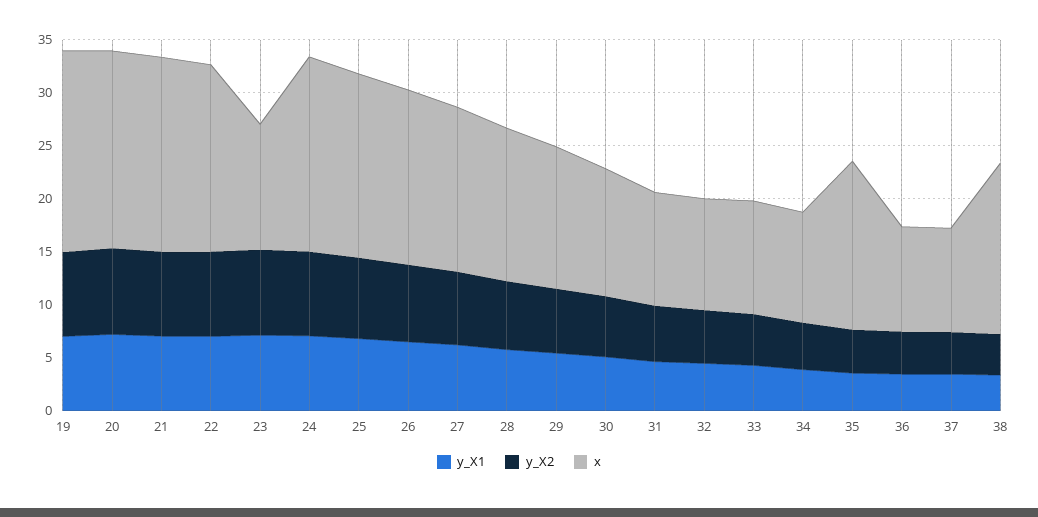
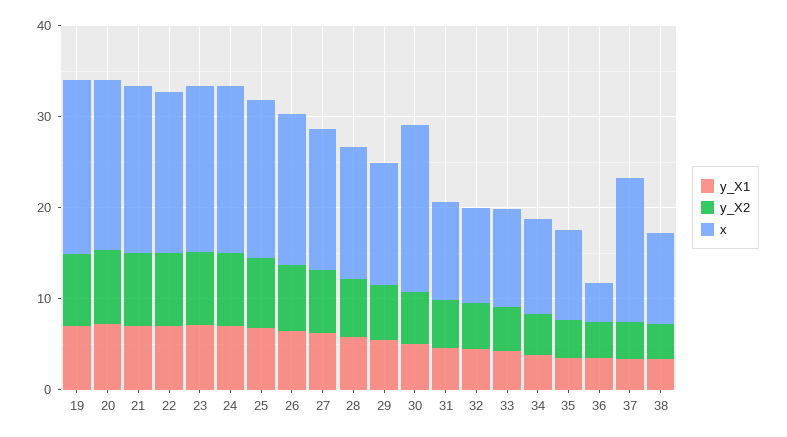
  {
    "y_X1": {
      "19": 7,
      "20": 7,
      "21": 7,
      "22": 7,
      "23": 7,
      "24": 7,
      "25": 7,
      "26": 7,
      "27": 6,
      "28": 6,
      "29": 5,
      "30": 5,
      "31": 5,
      "32": 4,
      "33": 4,
      "34": 4,
      "35": 4,
      "36": 3,
      "37": 3,
      "38": 3
    },
    "y_X2": {
      "19": 8,
      "20": 8,
      "21": 8,
      "22": 8,
      "23": 8,
      "24": 8,
      "25": 8,
      "26": 7,
      "27": 7,
      "28": 6,
      "29": 6,
      "30": 6,
      "31": 5,
      "32": 5,
      "33": 5,
      "34": 4,
      "35": 4,
      "36": 4,
      "37": 4,
      "38": 4
    },
    "x": {
      "19": 19,
      "20": 19,
      "21": 18,
      "22": 18,
-     "23": 12,
+     "23": 18,
      "24": 18,
      "25": 17,
      "26": 17,
      "27": 16,
      "28": 14,
      "29": 13,
-     "30": 12,
+     "30": 18,
      "31": 11,
      "32": 11,
      "33": 11,
      "34": 10,
-     "35": 16,
+     "35": 10,
-     "36": 10,
+     "36": 4,
-     "37": 10,
+     "37": 16,
-     "38": 16
+     "38": 10
    }
  }

